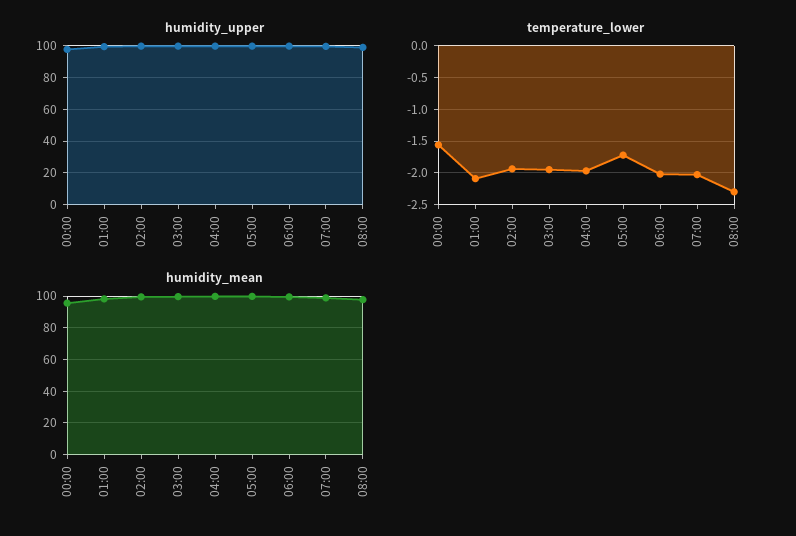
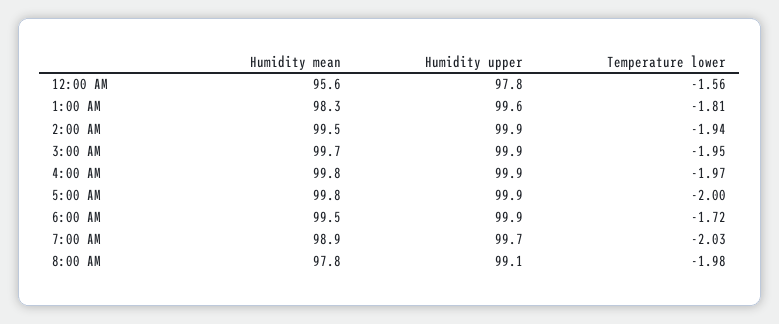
  {
    "humidity_upper": {
      "00:00": 97.8,
      "01:00": 99.6,
      "02:00": 99.9,
      "03:00": 99.9,
      "04:00": 99.9,
      "05:00": 99.9,
      "06:00": 99.9,
      "07:00": 99.7,
      "08:00": 99.1
    },
    "temperature_lower": {
      "00:00": -1.56,
-     "01:00": -2.1,
+     "01:00": -1.81,
      "02:00": -1.94,
      "03:00": -1.95,
      "04:00": -1.97,
-     "05:00": -1.7,
+     "05:00": -2,
-     "06:00": -2,
+     "06:00": -1.72,
      "07:00": -2.03,
-     "08:00": -2.3
+     "08:00": -1.98
    },
    "humidity_mean": {
      "00:00": 95.6,
      "01:00": 98.3,
      "02:00": 99.5,
      "03:00": 99.7,
      "04:00": 99.8,
      "05:00": 99.8,
      "06:00": 99.5,
      "07:00": 98.9,
      "08:00": 97.8
    }
  }

